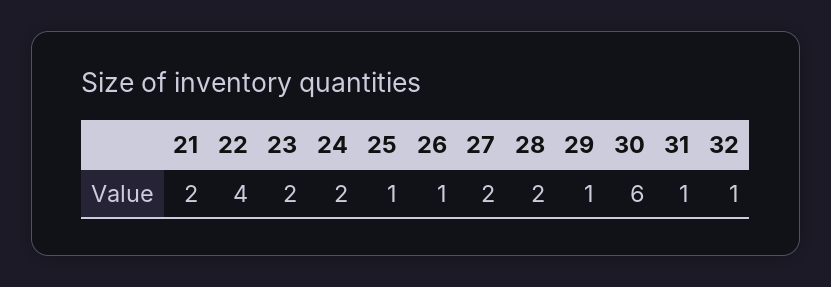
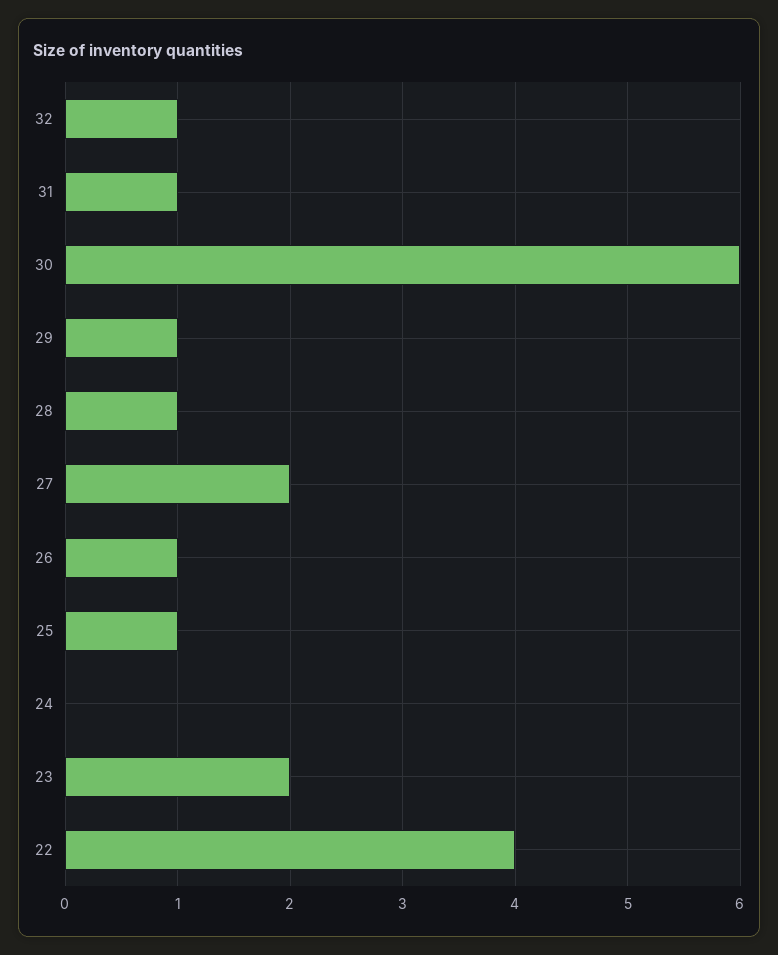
  {
-   "21": 2,
    "22": 4,
    "23": 2,
-   "24": 2,
+   "24": 0,
    "25": 1,
    "26": 1,
    "27": 2,
-   "28": 2,
+   "28": 1,
    "29": 1,
    "30": 6,
    "31": 1,
    "32": 1
  }

